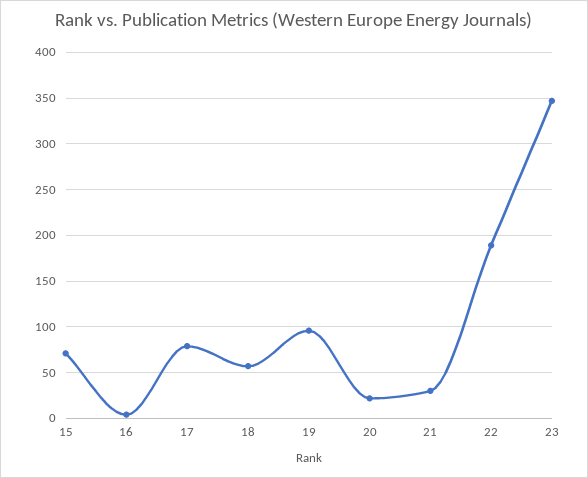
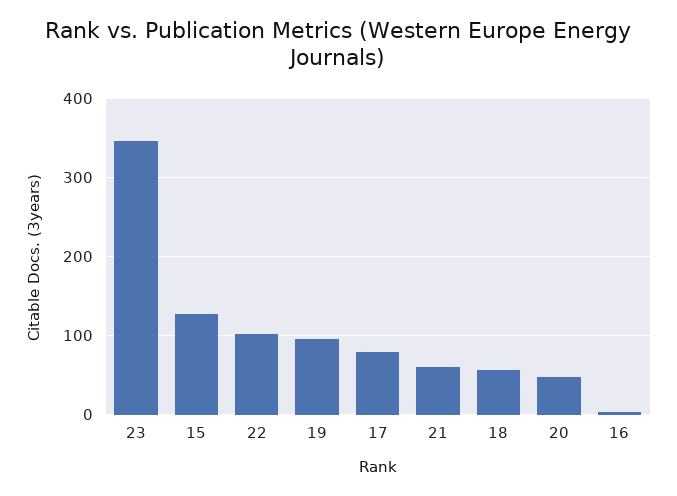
  {
-   "15": 70,
+   "15": 130,
    "16": 0,
    "17": 80,
    "18": 60,
    "19": 100,
-   "20": 20,
+   "20": 50,
-   "21": 30,
+   "21": 60,
-   "22": 190,
+   "22": 100,
    "23": 350
  }

